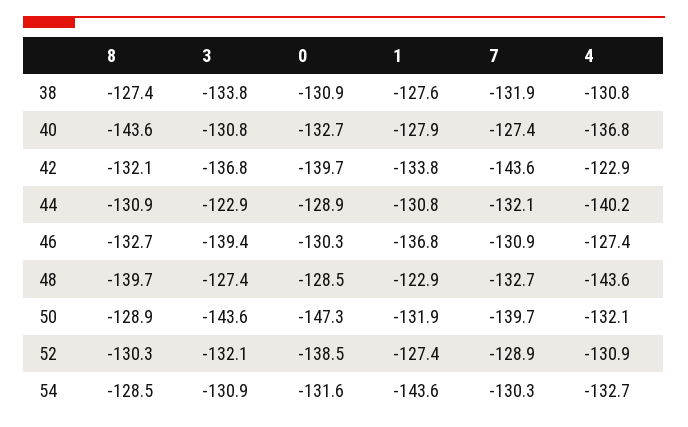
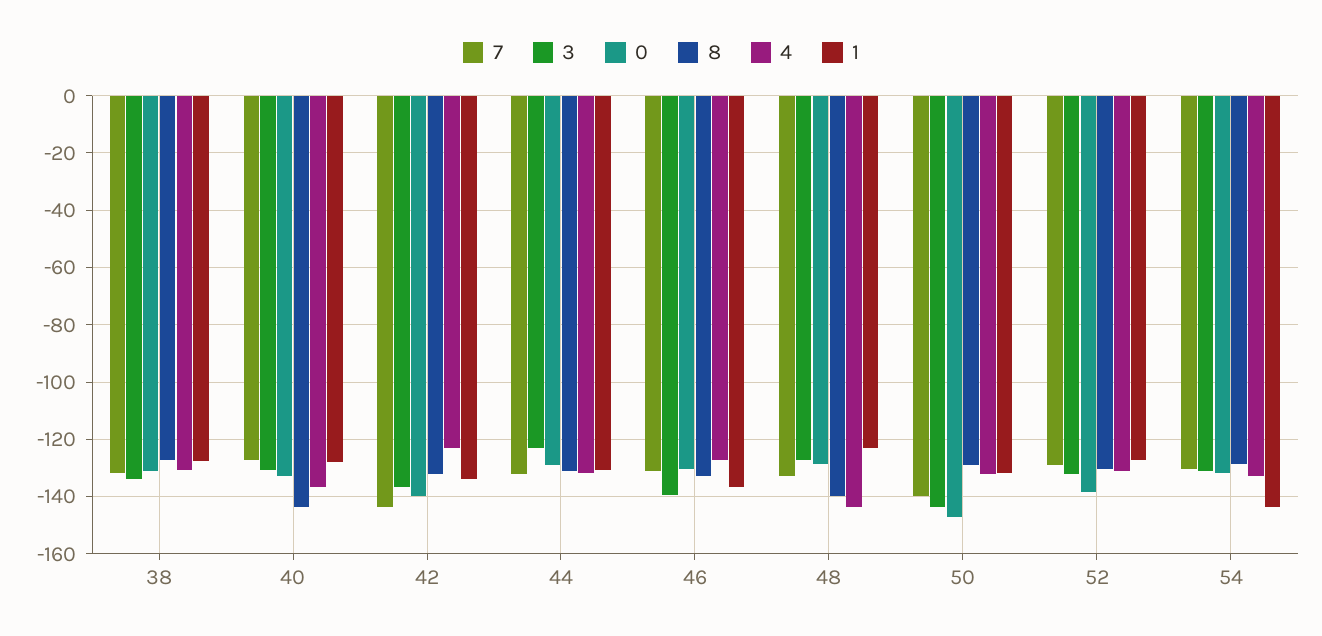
  {
    "8": {
      "38": -127.4,
      "40": -143.6,
      "42": -132.1,
      "44": -130.9,
      "46": -132.7,
      "48": -139.7,
      "50": -128.9,
      "52": -130.3,
      "54": -128.5
    },
    "3": {
      "38": -133.8,
      "40": -130.8,
      "42": -136.8,
      "44": -122.9,
      "46": -139.4,
      "48": -127.4,
      "50": -143.6,
      "52": -132.1,
      "54": -130.9
    },
    "0": {
      "38": -130.9,
      "40": -132.7,
      "42": -139.7,
      "44": -128.9,
      "46": -130.3,
      "48": -128.5,
      "50": -147.3,
      "52": -138.5,
      "54": -131.6
    },
    "1": {
      "38": -127.6,
      "40": -127.9,
      "42": -133.8,
      "44": -130.8,
      "46": -136.8,
      "48": -122.9,
      "50": -131.9,
      "52": -127.4,
      "54": -143.6
    },
    "7": {
      "38": -131.9,
      "40": -127.4,
      "42": -143.6,
      "44": -132.1,
      "46": -130.9,
      "48": -132.7,
      "50": -139.7,
      "52": -128.9,
      "54": -130.3
    },
    "4": {
      "38": -130.8,
      "40": -136.8,
      "42": -122.9,
-     "44": -140.2,
+     "44": -132.5,
      "46": -127.4,
      "48": -143.6,
      "50": -132.1,
      "52": -130.9,
      "54": -132.7
    }
  }

